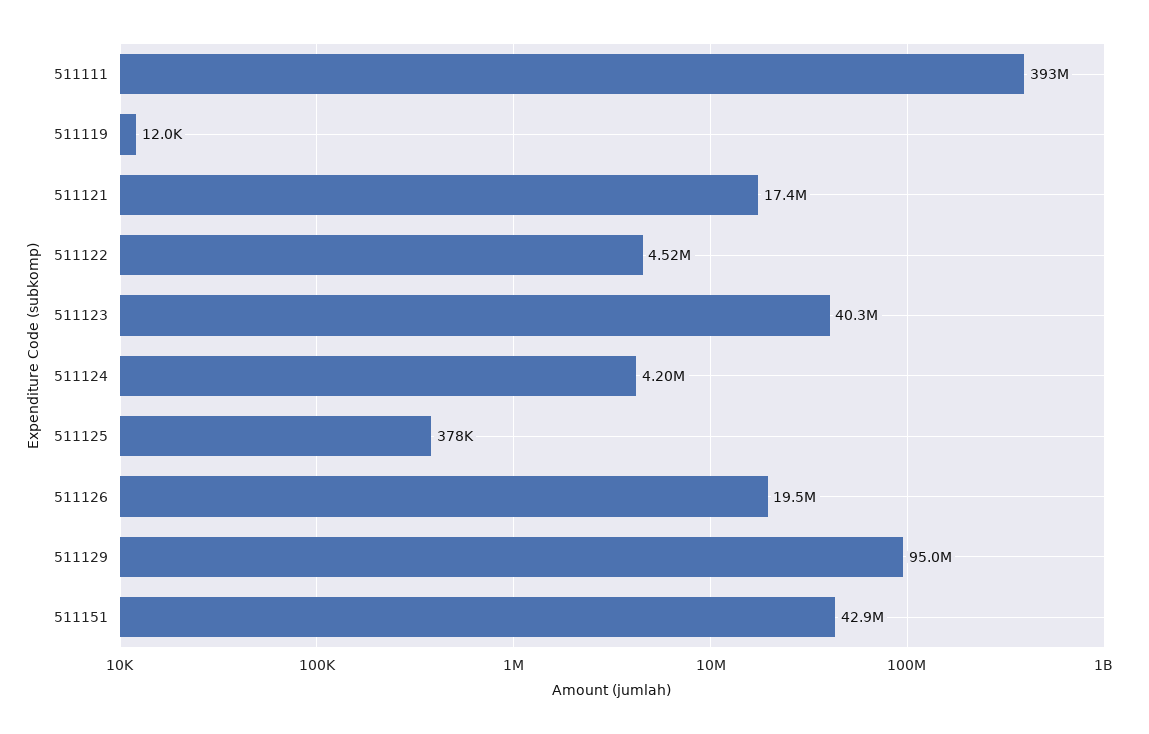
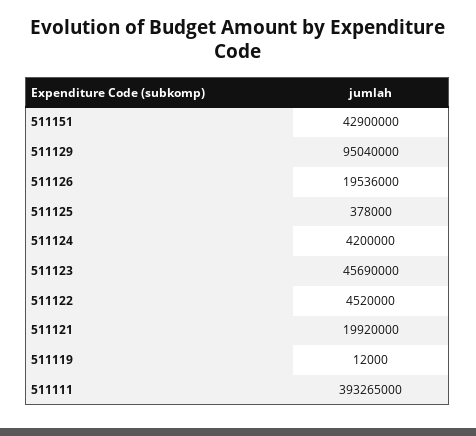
  {
    "511111": 393265000,
    "511119": 12000,
-   "511121": 17400000,
+   "511121": 19920000,
    "511122": 4520000,
-   "511123": 40300000,
+   "511123": 45690000,
    "511124": 4200000,
    "511125": 378000,
    "511126": 19536000,
    "511129": 95040000,
    "511151": 42900000
  }

